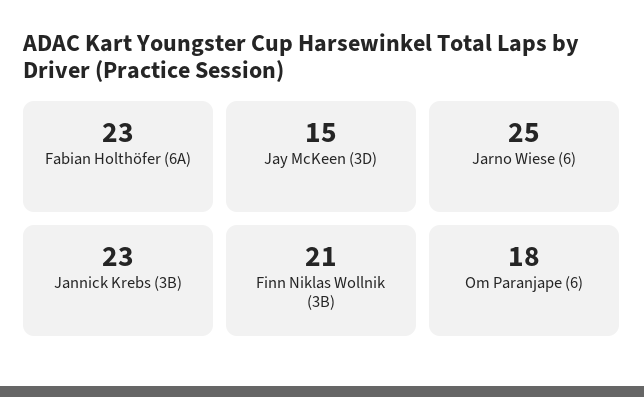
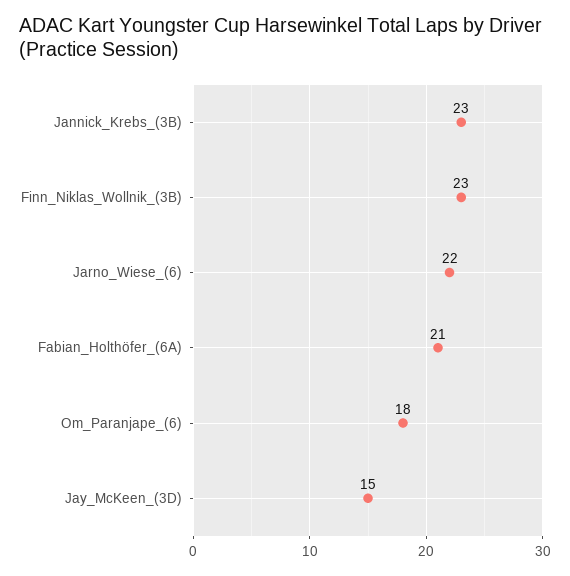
  {
-   "Fabian Holthöfer (6A)": 23,
+   "Fabian Holthöfer (6A)": 21,
    "Jay McKeen (3D)": 15,
-   "Jarno Wiese (6)": 25,
+   "Jarno Wiese (6)": 22,
    "Jannick Krebs (3B)": 23,
-   "Finn Niklas Wollnik (3B)": 21,
+   "Finn Niklas Wollnik (3B)": 23,
    "Om Paranjape (6)": 18
  }

